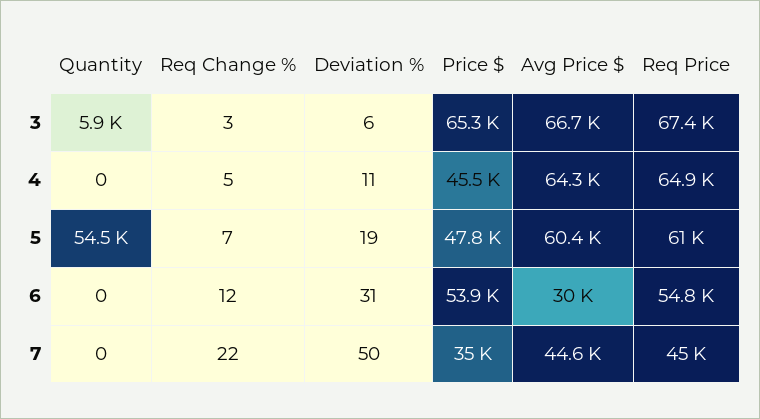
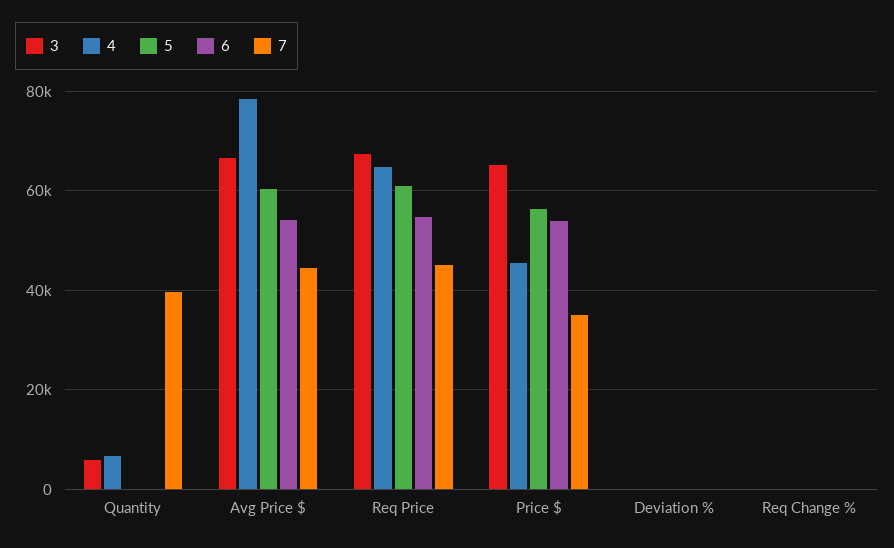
  {
    "3": {
      "Quantity": 5900,
      "Req Change %": 3,
      "Deviation %": 6,
      "Price $": 65300,
      "Avg Price $": 66700,
      "Req Price": 67400
    },
    "4": {
-     "Quantity": 0,
+     "Quantity": 6000,
      "Req Change %": 5,
      "Deviation %": 11,
      "Price $": 45500,
-     "Avg Price $": 64300,
+     "Avg Price $": 78000,
      "Req Price": 64900
    },
    "5": {
-     "Quantity": 54500,
+     "Quantity": 0,
      "Req Change %": 7,
      "Deviation %": 19,
-     "Price $": 47800,
+     "Price $": 56000,
      "Avg Price $": 60400,
      "Req Price": 61000
    },
    "6": {
      "Quantity": 0,
      "Req Change %": 12,
      "Deviation %": 31,
      "Price $": 53900,
-     "Avg Price $": 30000,
+     "Avg Price $": 54000,
      "Req Price": 54800
    },
    "7": {
-     "Quantity": 0,
+     "Quantity": 40000,
      "Req Change %": 22,
      "Deviation %": 50,
      "Price $": 35000,
      "Avg Price $": 44600,
      "Req Price": 45000
    }
  }

